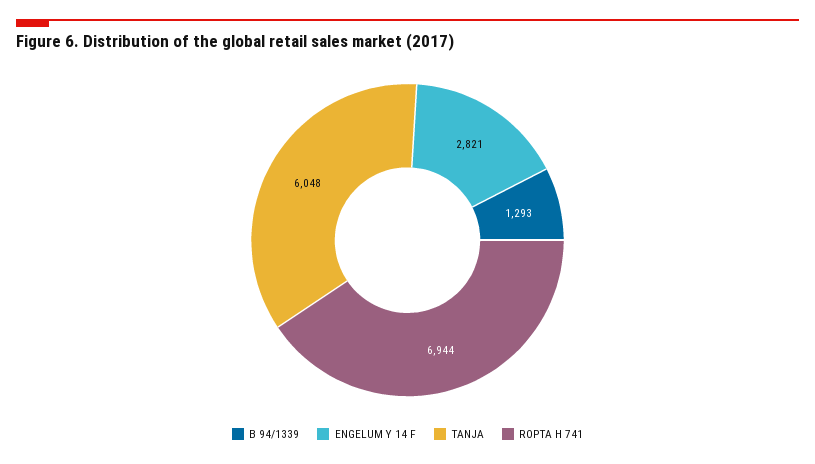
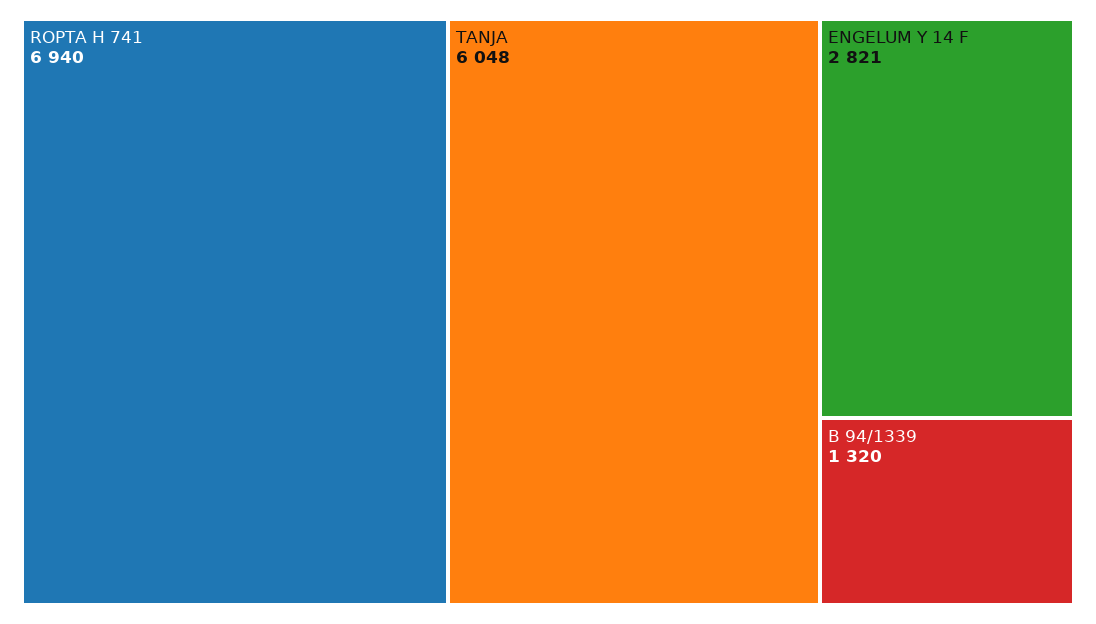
  {
-   "B 94/1339": 1293,
+   "B 94/1339": 1320,
    "ENGELUM Y 14 F": 2821,
    "TANJA": 6048,
-   "ROPTA H 741": 6944
+   "ROPTA H 741": 6940
  }

